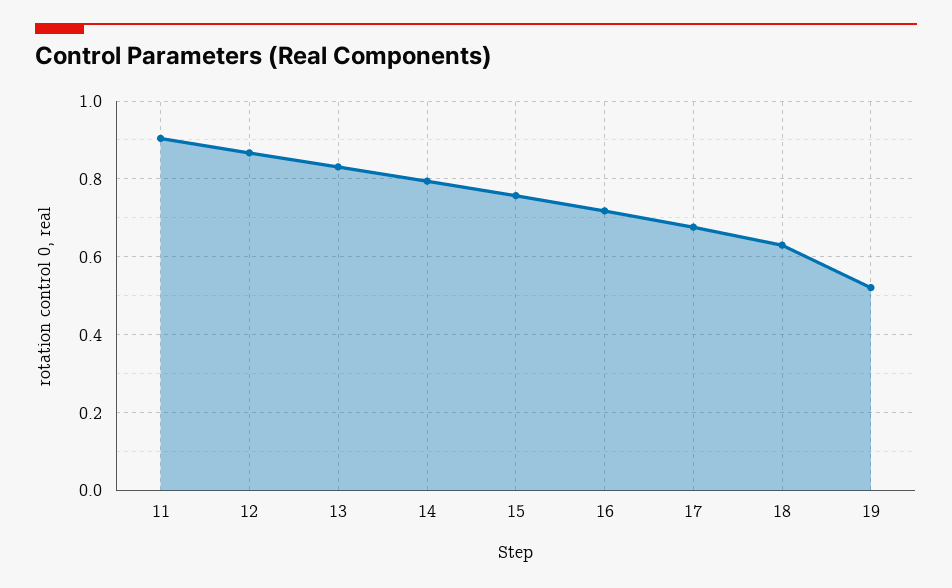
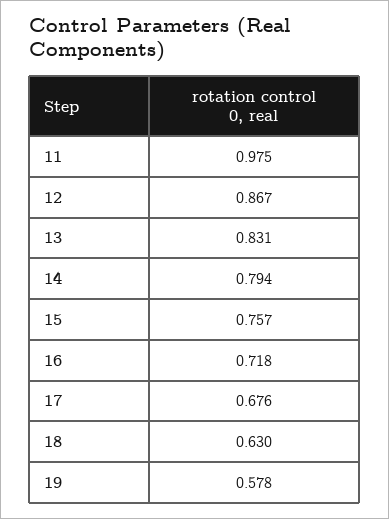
  {
-   "11": 0.9,
+   "11": 0.975,
    "12": 0.867,
    "13": 0.831,
    "14": 0.794,
    "15": 0.757,
    "16": 0.718,
    "17": 0.676,
    "18": 0.63,
-   "19": 0.52
+   "19": 0.578
  }

